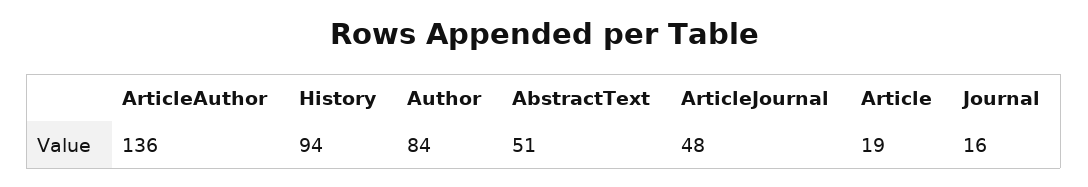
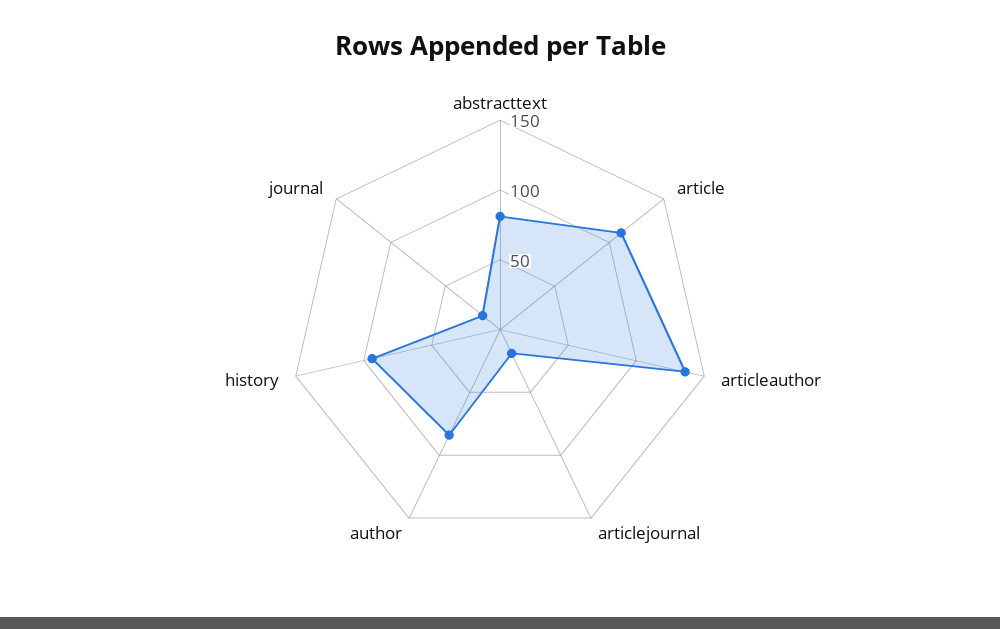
  {
    "ArticleAuthor": 136,
    "History": 94,
    "Author": 84,
-   "AbstractText": 51,
+   "AbstractText": 80,
-   "ArticleJournal": 48,
+   "ArticleJournal": 20,
-   "Article": 19,
+   "Article": 110,
    "Journal": 16
  }

